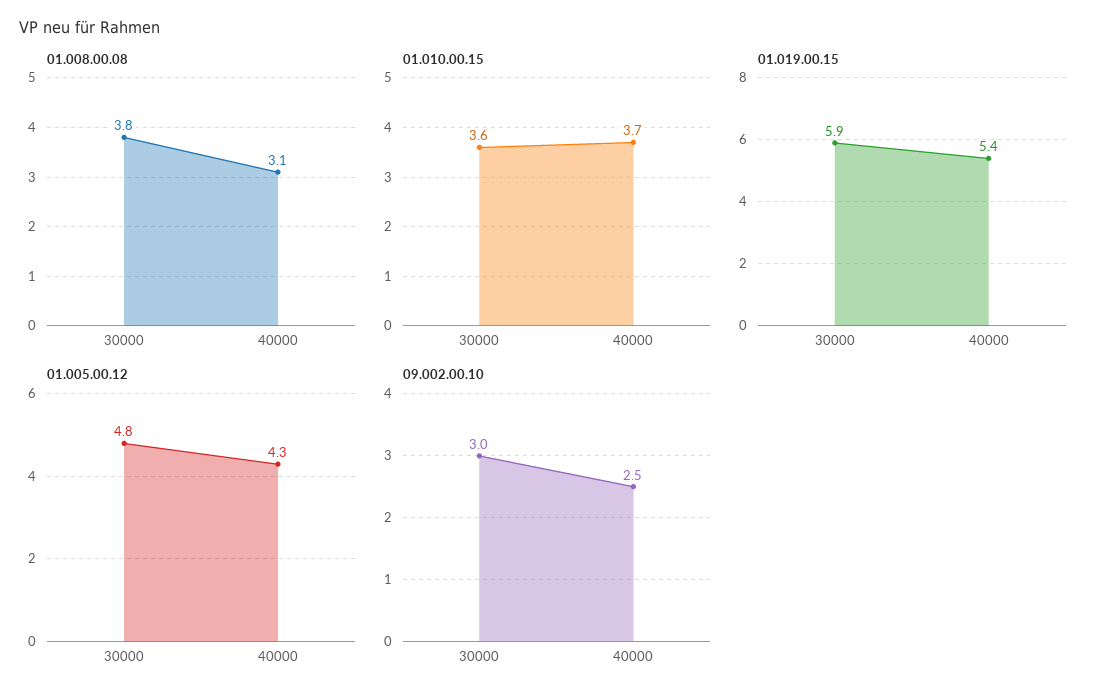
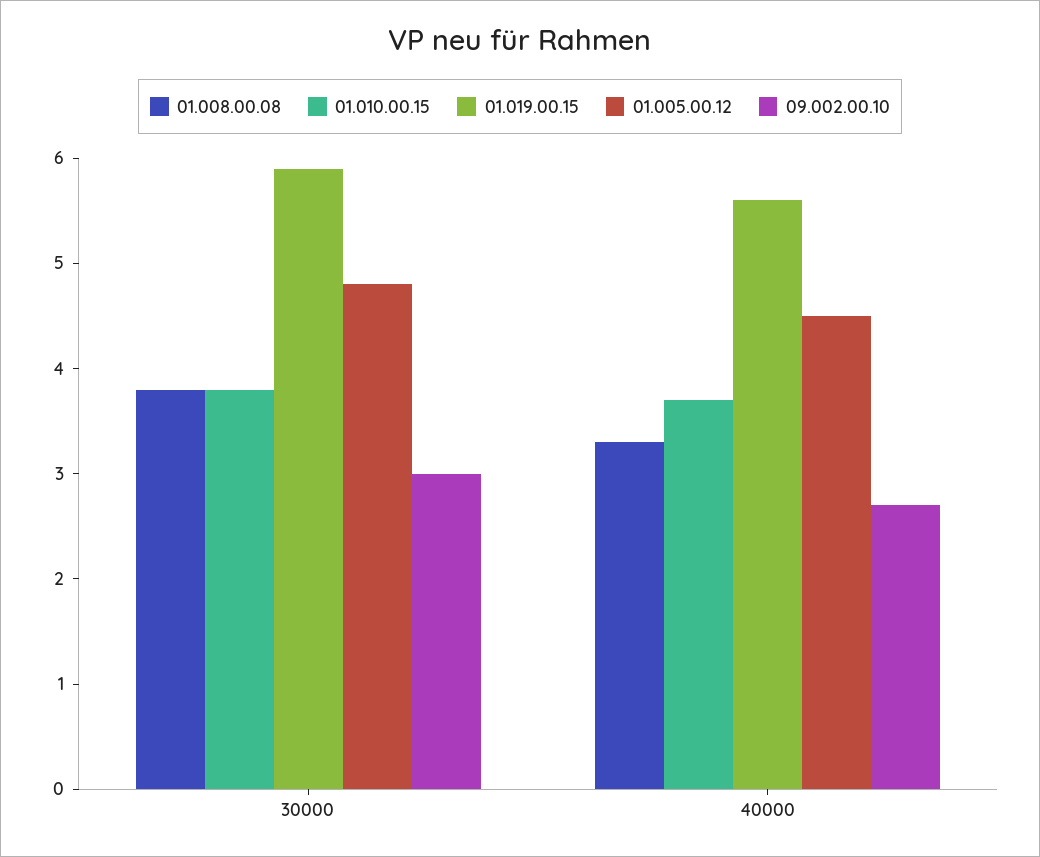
  {
    "01.008.00.08": {
      "30000": 3.8,
-     "40000": 3.1
+     "40000": 3.3
    },
    "01.010.00.15": {
-     "30000": 3.6,
+     "30000": 3.8,
      "40000": 3.7
    },
    "01.019.00.15": {
      "30000": 5.9,
-     "40000": 5.4
+     "40000": 5.6
    },
    "01.005.00.12": {
      "30000": 4.8,
-     "40000": 4.3
+     "40000": 4.5
    },
    "09.002.00.10": {
      "30000": 3,
-     "40000": 2.5
+     "40000": 2.7
    }
  }

